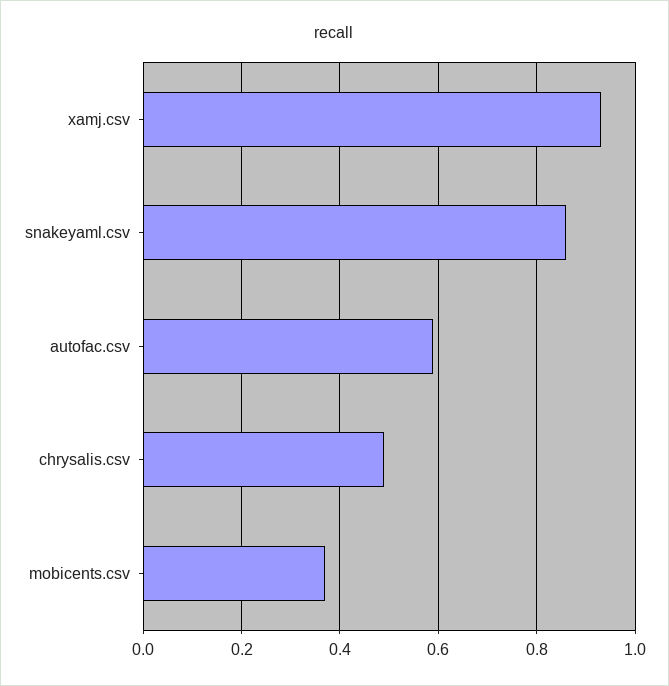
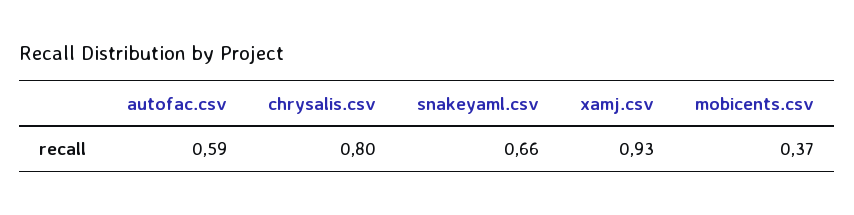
  {
    "xamj.csv": 0.93,
-   "snakeyaml.csv": 0.85,
+   "snakeyaml.csv": 0.66,
    "autofac.csv": 0.59,
-   "chrysalis.csv": 0.5,
+   "chrysalis.csv": 0.8,
    "mobicents.csv": 0.37
  }

